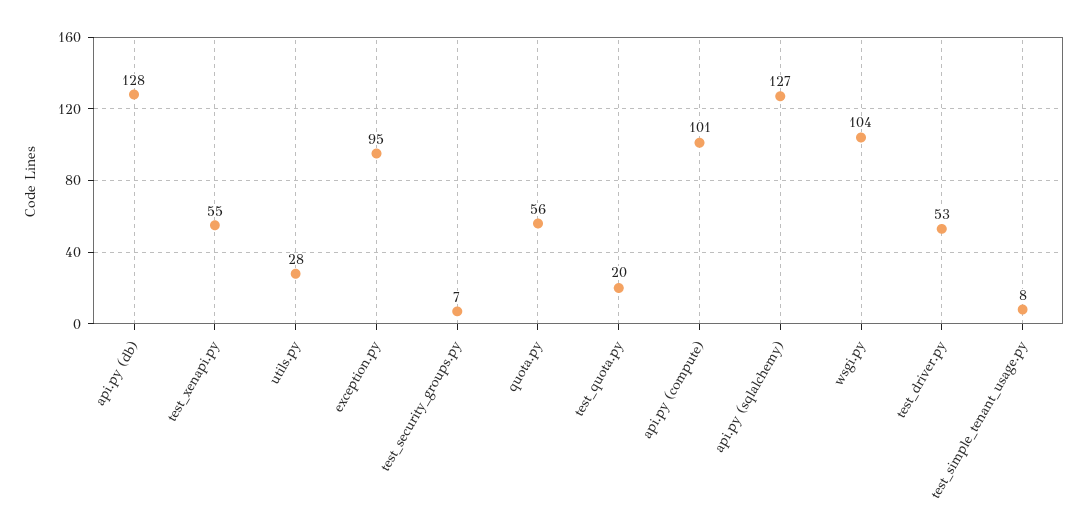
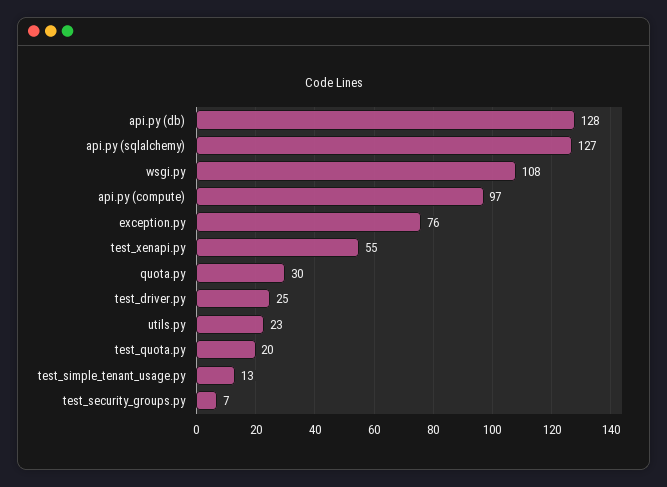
  {
    "api.py (db)": 128,
    "test_xenapi.py": 55,
-   "utils.py": 28,
+   "utils.py": 23,
-   "exception.py": 95,
+   "exception.py": 76,
    "test_security_groups.py": 7,
-   "quota.py": 56,
+   "quota.py": 30,
    "test_quota.py": 20,
-   "api.py (compute)": 101,
+   "api.py (compute)": 97,
    "api.py (sqlalchemy)": 127,
-   "wsgi.py": 104,
+   "wsgi.py": 108,
-   "test_driver.py": 53,
+   "test_driver.py": 25,
-   "test_simple_tenant_usage.py": 8
+   "test_simple_tenant_usage.py": 13
  }

